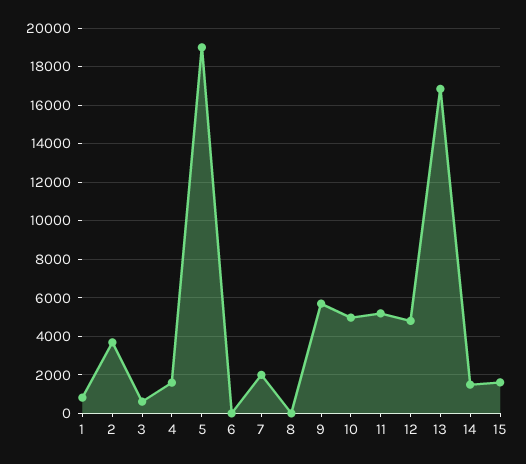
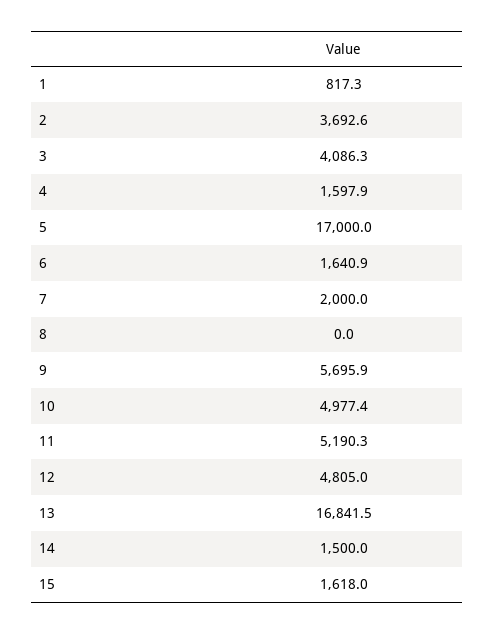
  {
    "1": 817.3,
    "2": 3692.6,
-   "3": 500,
+   "3": 4086.3,
    "4": 1597.9,
-   "5": 19000,
+   "5": 17000,
-   "6": 0,
+   "6": 1640.9,
    "7": 2000,
    "8": 0,
    "9": 5695.9,
    "10": 4977.4,
    "11": 5190.3,
    "12": 4805,
    "13": 16841.5,
    "14": 1500,
    "15": 1618
  }

